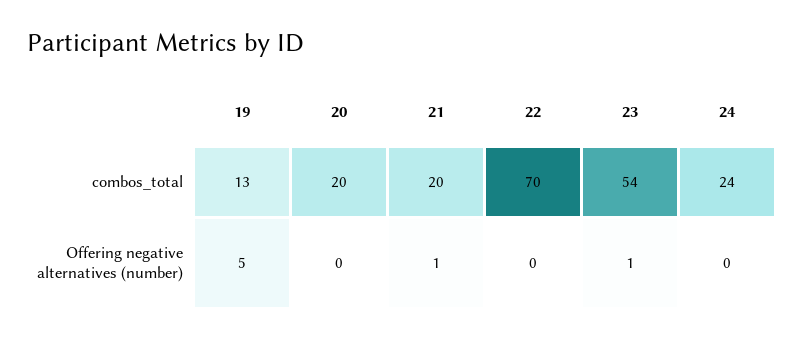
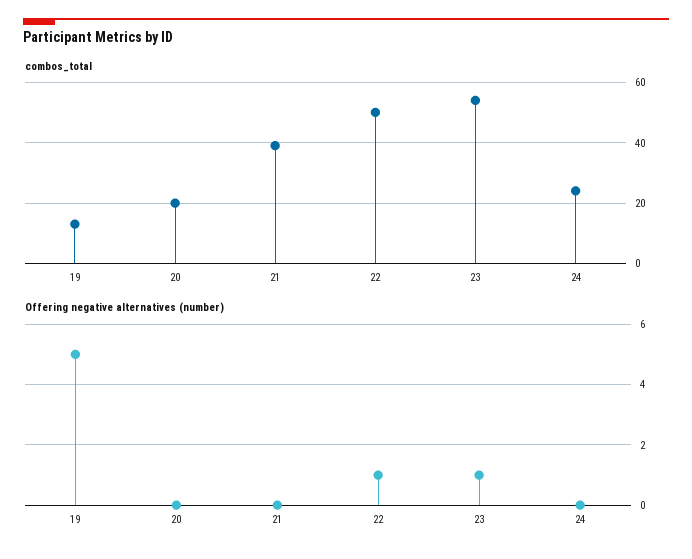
  {
    "combos_total": {
      "19": 13,
      "20": 20,
-     "21": 20,
+     "21": 40,
-     "22": 70,
+     "22": 50,
      "23": 54,
      "24": 24
    },
    "Offering negative alternatives (number)": {
      "19": 5,
      "20": 0,
-     "21": 1,
+     "21": 0,
-     "22": 0,
+     "22": 1,
      "23": 1,
      "24": 0
    }
  }

